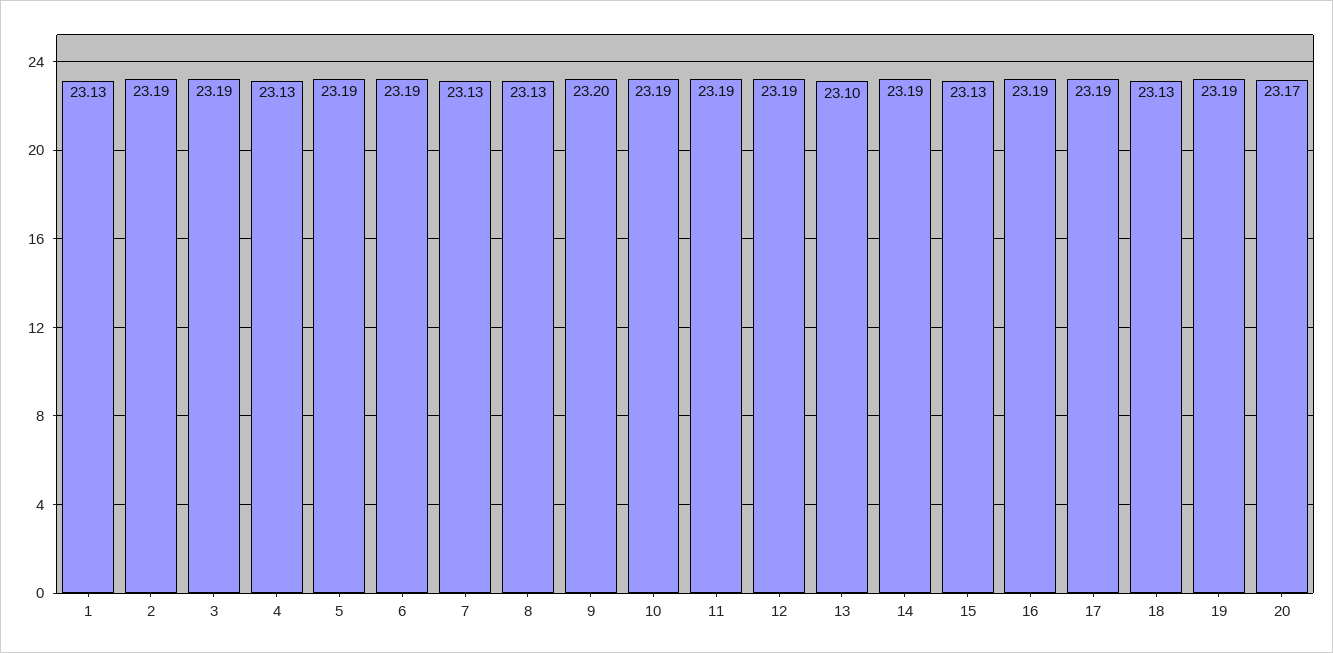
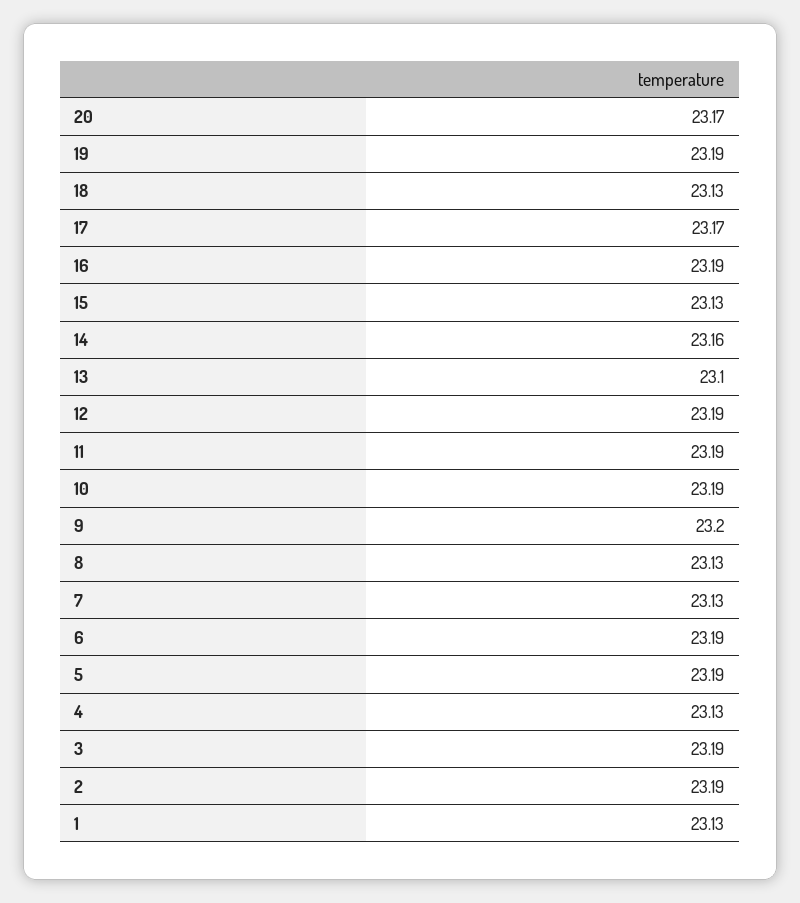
  {
    "1": 23.13,
    "2": 23.19,
    "3": 23.19,
    "4": 23.13,
    "5": 23.19,
    "6": 23.19,
    "7": 23.13,
    "8": 23.13,
    "9": 23.2,
    "10": 23.19,
    "11": 23.19,
    "12": 23.19,
    "13": 23.1,
-   "14": 23.19,
+   "14": 23.16,
    "15": 23.13,
    "16": 23.19,
-   "17": 23.19,
+   "17": 23.17,
    "18": 23.13,
    "19": 23.19,
    "20": 23.17
  }

